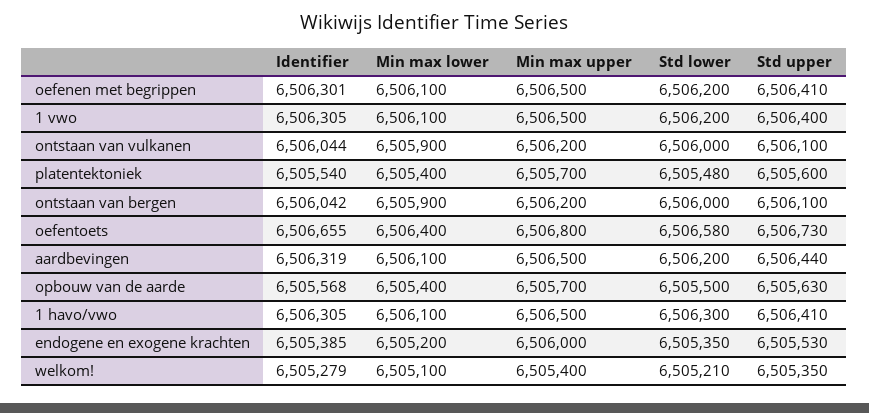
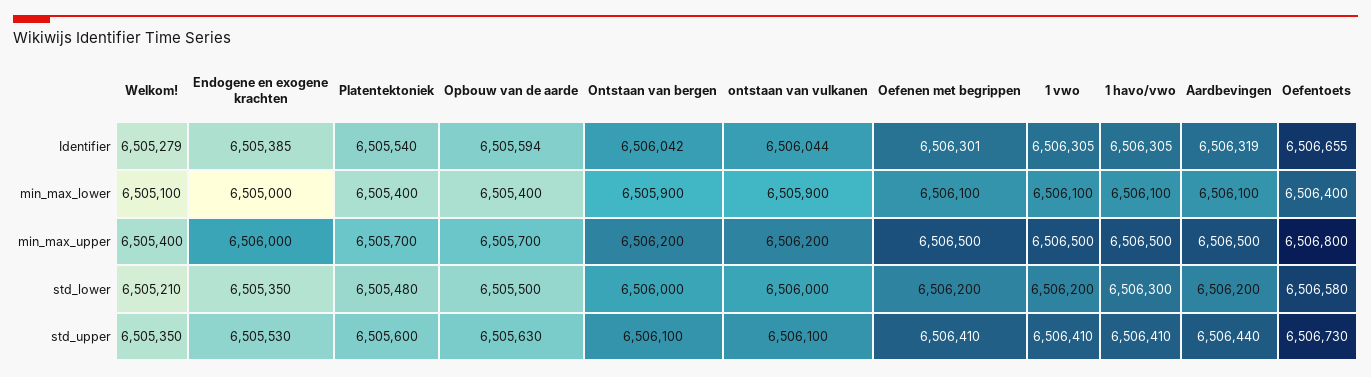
  {
    "Identifier": {
      "oefenen met begrippen": 6506301,
      "1 vwo": 6506305,
      "ontstaan van vulkanen": 6506044,
      "platentektoniek": 6505540,
      "ontstaan van bergen": 6506042,
      "oefentoets": 6506655,
      "aardbevingen": 6506319,
-     "opbouw van de aarde": 6505568,
+     "opbouw van de aarde": 6505594,
      "1 havo/vwo": 6506305,
      "endogene en exogene krachten": 6505385,
      "welkom!": 6505279
    },
    "Min max lower": {
      "oefenen met begrippen": 6506100,
      "1 vwo": 6506100,
      "ontstaan van vulkanen": 6505900,
      "platentektoniek": 6505400,
      "ontstaan van bergen": 6505900,
      "oefentoets": 6506400,
      "aardbevingen": 6506100,
      "opbouw van de aarde": 6505400,
      "1 havo/vwo": 6506100,
-     "endogene en exogene krachten": 6505200,
+     "endogene en exogene krachten": 6505000,
      "welkom!": 6505100
    },
    "Min max upper": {
      "oefenen met begrippen": 6506500,
      "1 vwo": 6506500,
      "ontstaan van vulkanen": 6506200,
      "platentektoniek": 6505700,
      "ontstaan van bergen": 6506200,
      "oefentoets": 6506800,
      "aardbevingen": 6506500,
      "opbouw van de aarde": 6505700,
      "1 havo/vwo": 6506500,
      "endogene en exogene krachten": 6506000,
      "welkom!": 6505400
    },
    "Std lower": {
      "oefenen met begrippen": 6506200,
      "1 vwo": 6506200,
      "ontstaan van vulkanen": 6506000,
      "platentektoniek": 6505480,
      "ontstaan van bergen": 6506000,
      "oefentoets": 6506580,
      "aardbevingen": 6506200,
      "opbouw van de aarde": 6505500,
      "1 havo/vwo": 6506300,
      "endogene en exogene krachten": 6505350,
      "welkom!": 6505210
    },
    "Std upper": {
      "oefenen met begrippen": 6506410,
-     "1 vwo": 6506400,
+     "1 vwo": 6506410,
      "ontstaan van vulkanen": 6506100,
      "platentektoniek": 6505600,
      "ontstaan van bergen": 6506100,
      "oefentoets": 6506730,
      "aardbevingen": 6506440,
      "opbouw van de aarde": 6505630,
      "1 havo/vwo": 6506410,
      "endogene en exogene krachten": 6505530,
      "welkom!": 6505350
    }
  }

